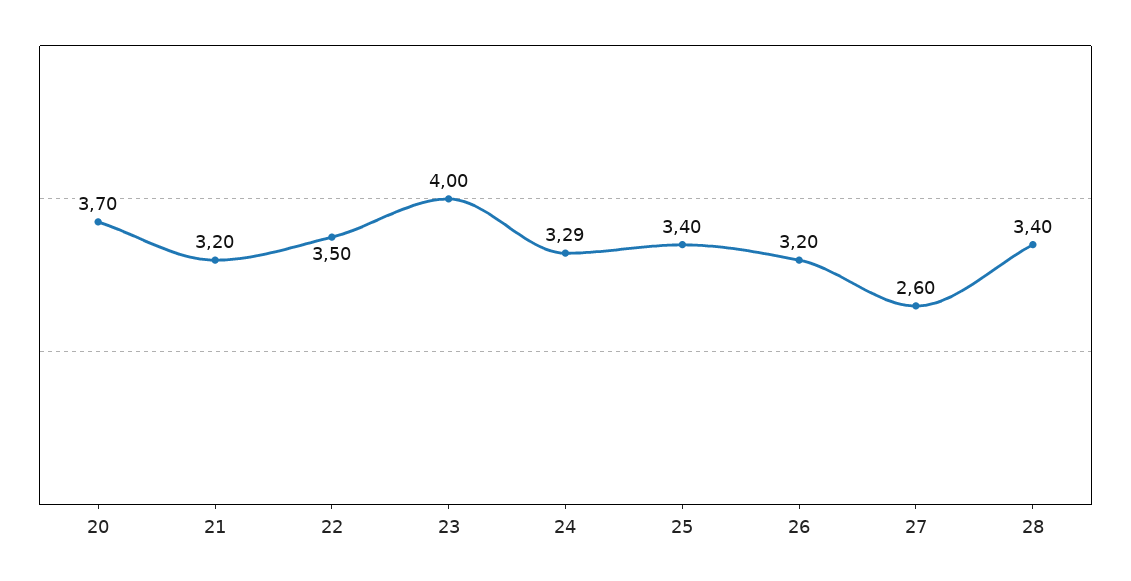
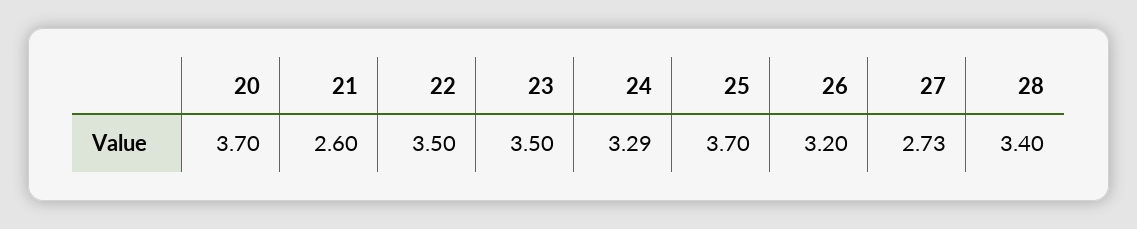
  {
    "20": 3.7,
-   "21": 3.2,
+   "21": 2.6,
    "22": 3.5,
-   "23": 4,
+   "23": 3.5,
    "24": 3.29,
-   "25": 3.4,
+   "25": 3.7,
    "26": 3.2,
-   "27": 2.6,
+   "27": 2.73,
    "28": 3.4
  }

